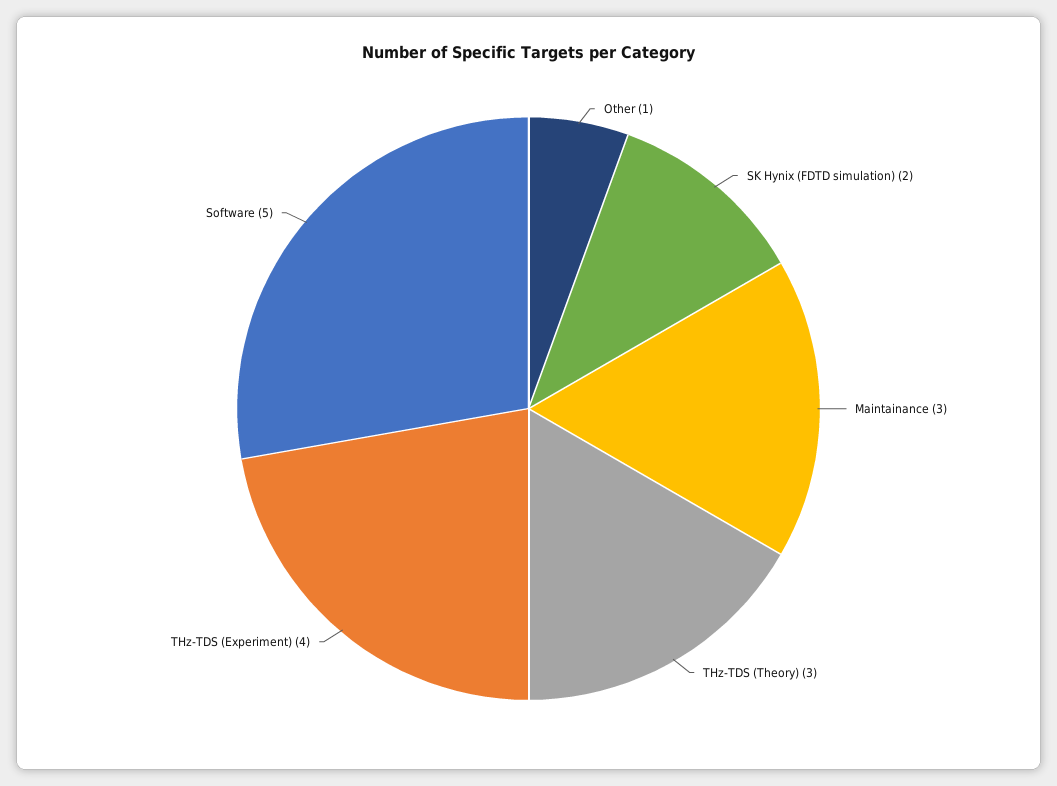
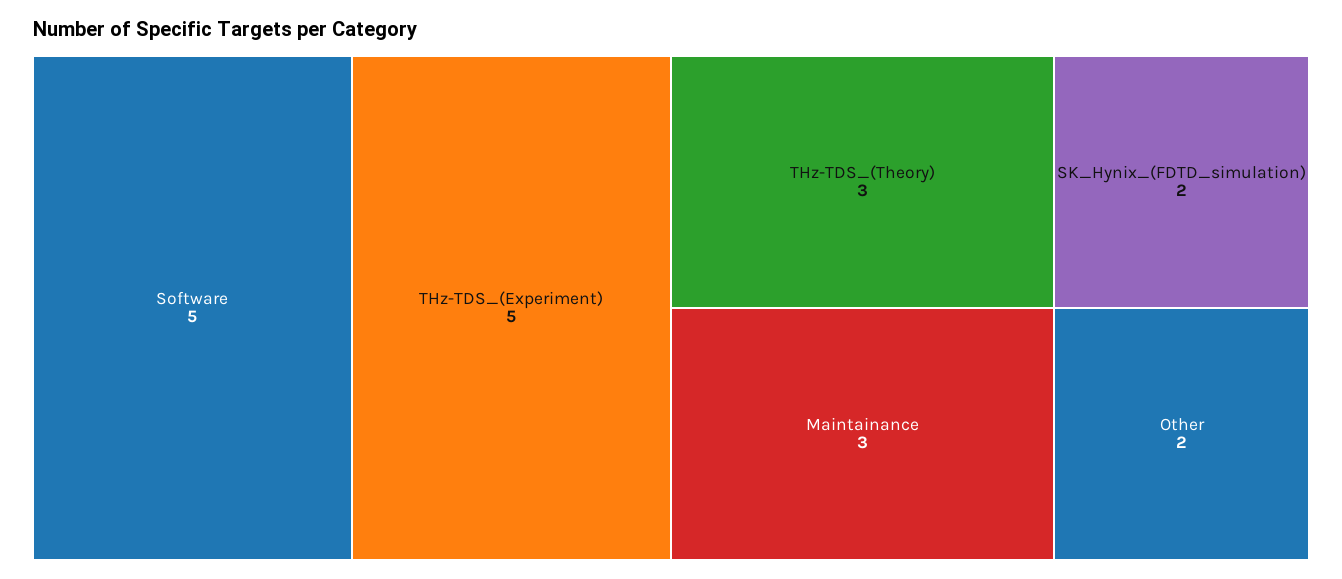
  {
-   "Other": 1,
+   "Other": 2,
    "SK Hynix (FDTD simulation)": 2,
    "Maintainance": 3,
    "THz-TDS (Theory)": 3,
-   "THz-TDS (Experiment)": 4,
+   "THz-TDS (Experiment)": 5,
    "Software": 5
  }

